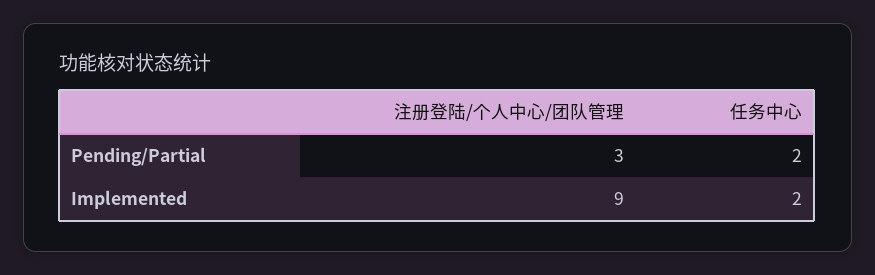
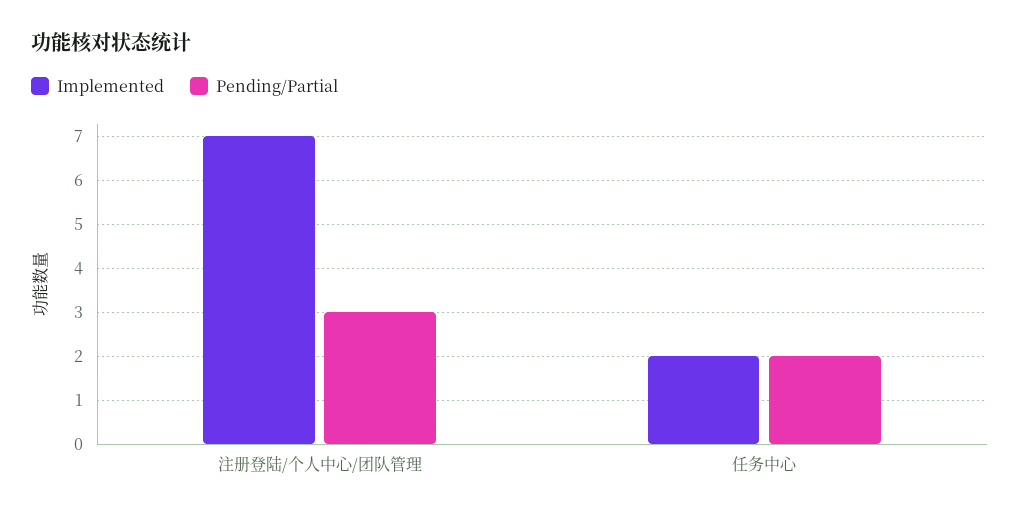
  {
    "Pending/Partial": {
      "注册登陆/个人中心/团队管理": 3,
      "任务中心": 2
    },
    "Implemented": {
-     "注册登陆/个人中心/团队管理": 9,
+     "注册登陆/个人中心/团队管理": 7,
      "任务中心": 2
    }
  }

